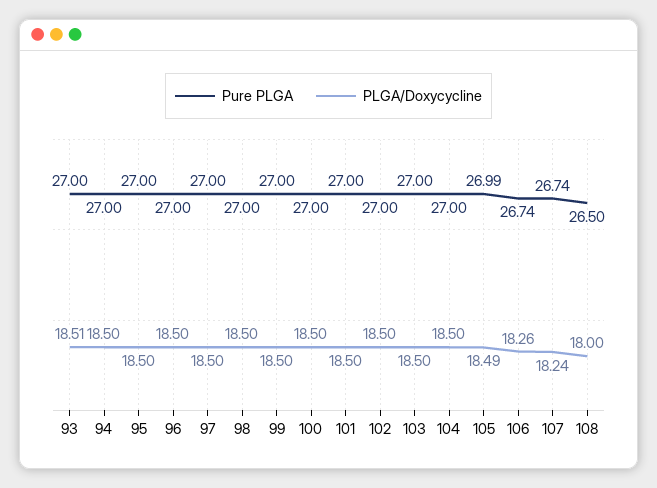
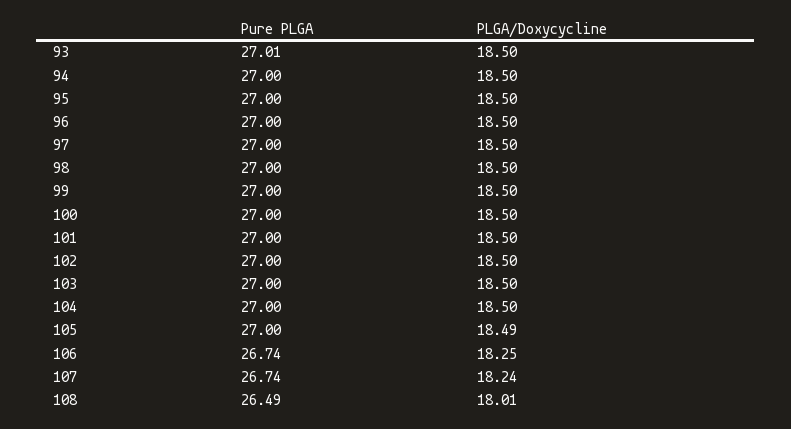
  {
    "Pure PLGA": {
-     "93": 27,
+     "93": 27.01,
      "94": 27,
      "95": 27,
      "96": 27,
      "97": 27,
      "98": 27,
      "99": 27,
      "100": 27,
      "101": 27,
      "102": 27,
      "103": 27,
      "104": 27,
-     "105": 26.99,
+     "105": 27,
      "106": 26.74,
      "107": 26.74,
-     "108": 26.5
+     "108": 26.49
    },
    "PLGA/Doxycycline": {
-     "93": 18.51,
+     "93": 18.5,
      "94": 18.5,
      "95": 18.5,
      "96": 18.5,
      "97": 18.5,
      "98": 18.5,
      "99": 18.5,
      "100": 18.5,
      "101": 18.5,
      "102": 18.5,
      "103": 18.5,
      "104": 18.5,
      "105": 18.49,
-     "106": 18.26,
+     "106": 18.25,
      "107": 18.24,
-     "108": 18
+     "108": 18.01
    }
  }

